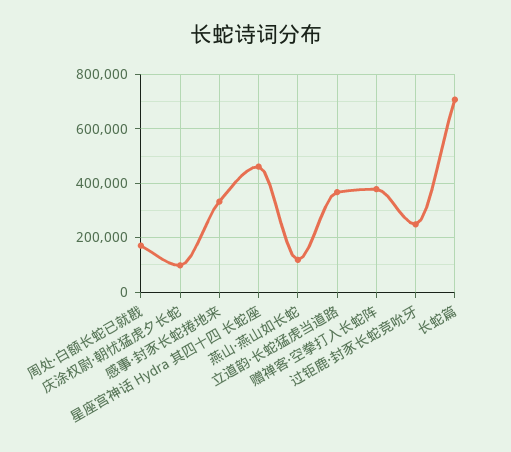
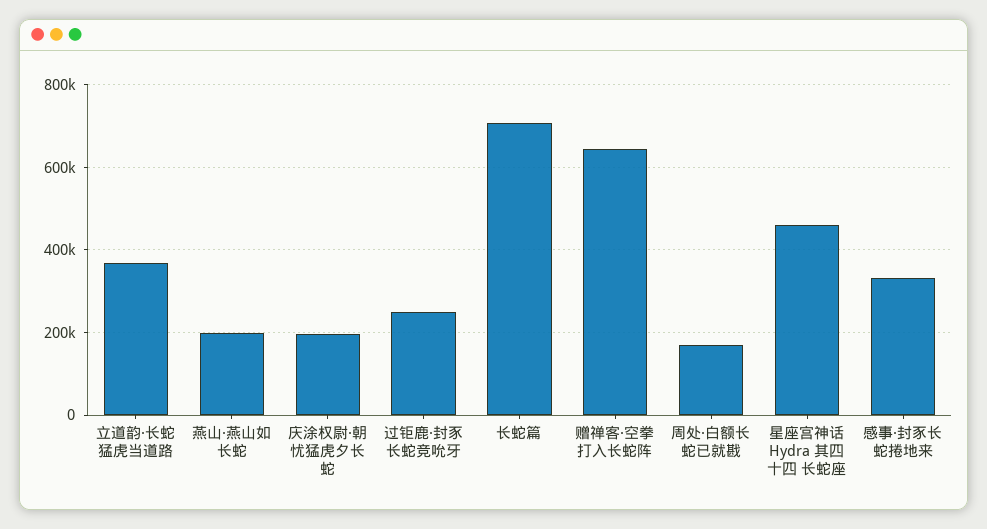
  {
    "周处·白额长蛇已就戡": 180000,
-   "庆涂权尉·朝忧猛虎夕长蛇": 100000,
+   "庆涂权尉·朝忧猛虎夕长蛇": 200000,
    "感事·封豕长蛇捲地来": 340000,
    "星座宫神话 Hydra 其四十四 长蛇座": 460000,
-   "燕山·燕山如长蛇": 125000,
+   "燕山·燕山如长蛇": 200000,
    "立道韵·长蛇猛虎当道路": 360000,
-   "赠禅客·空拳打入长蛇阵": 375000,
+   "赠禅客·空拳打入长蛇阵": 640000,
    "过钜鹿·封豕长蛇竞吮牙": 240000,
    "长蛇篇": 700000
  }

